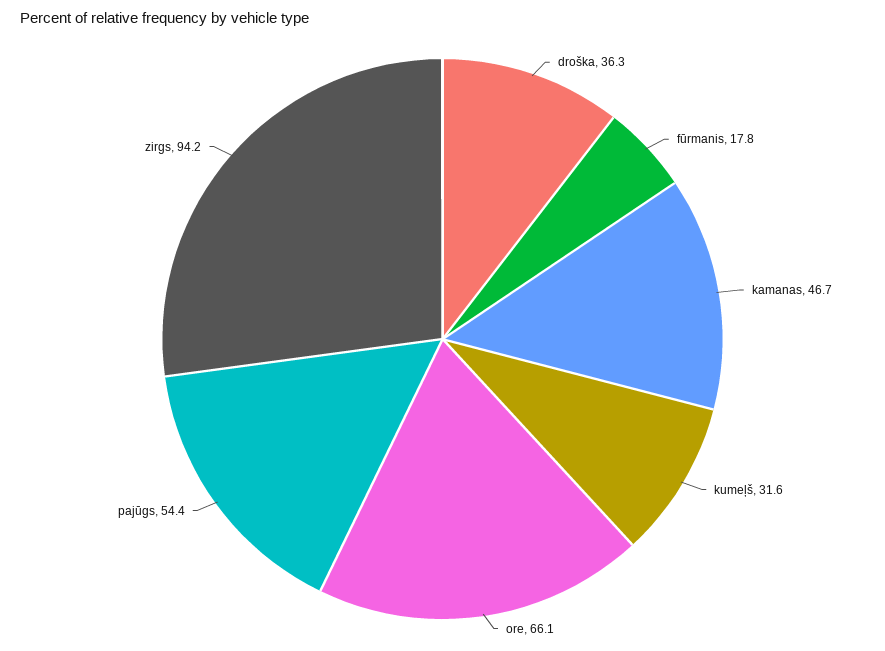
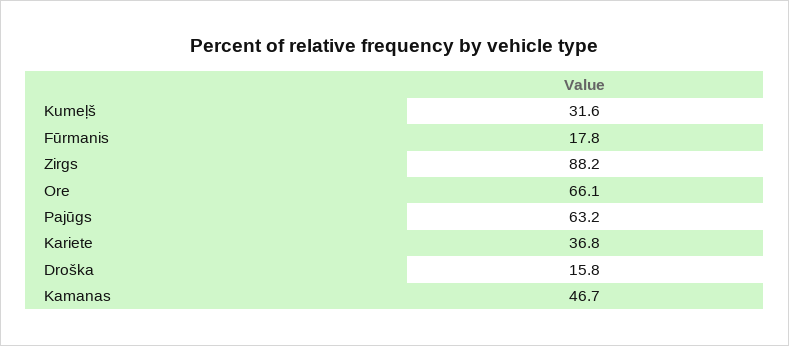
  {
-   "droška": 36.3,
+   "droška": 15.8,
    "fūrmanis": 17.8,
    "kamanas": 46.7,
    "kumeļš": 31.6,
    "ore": 66.1,
-   "pajūgs": 54.4,
+   "pajūgs": 63.2,
-   "zirgs": 94.2
+   "zirgs": 88.2,
+   "Kariete": 36.8
  }

